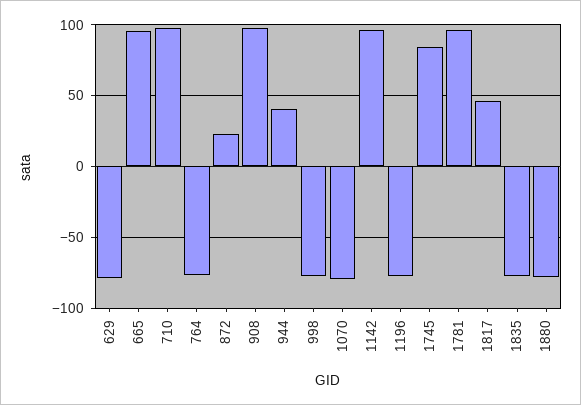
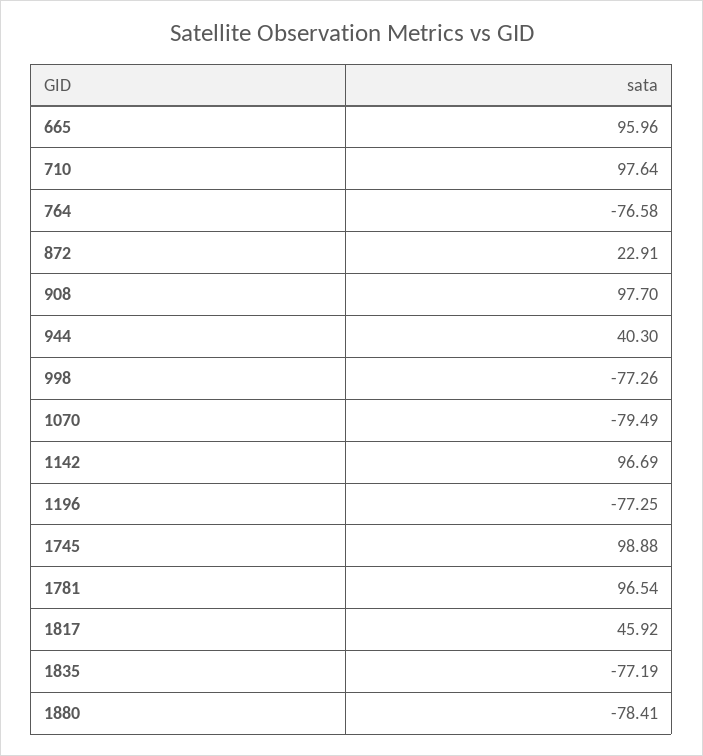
  {
-   "629": -80,
    "665": 95.96,
    "710": 97.64,
    "764": -76.58,
    "872": 22.91,
    "908": 97.7,
    "944": 40.3,
    "998": -77.26,
    "1070": -79.49,
    "1142": 96.69,
    "1196": -77.25,
-   "1745": 85,
+   "1745": 98.88,
    "1781": 96.54,
    "1817": 45.92,
    "1835": -77.19,
    "1880": -78.41
  }

